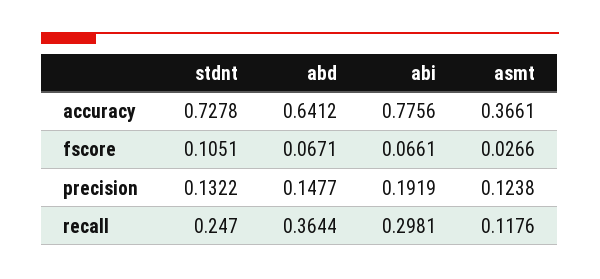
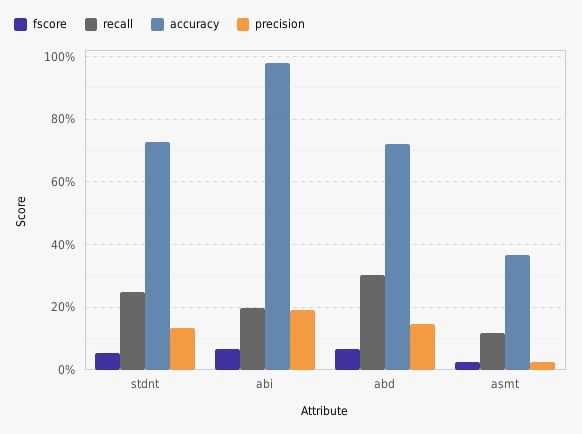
  {
    "accuracy": {
      "stdnt": 0.7278,
-     "abd": 0.6412,
+     "abd": 0.72,
-     "abi": 0.7756,
+     "abi": 0.98,
      "asmt": 0.3661
    },
    "fscore": {
-     "stdnt": 0.1051,
+     "stdnt": 0.06,
      "abd": 0.0671,
      "abi": 0.0661,
      "asmt": 0.0266
    },
    "precision": {
      "stdnt": 0.1322,
      "abd": 0.1477,
      "abi": 0.1919,
-     "asmt": 0.1238
+     "asmt": 0.02
    },
    "recall": {
      "stdnt": 0.247,
-     "abd": 0.3644,
+     "abd": 0.3,
-     "abi": 0.2981,
+     "abi": 0.2,
      "asmt": 0.1176
    }
  }

